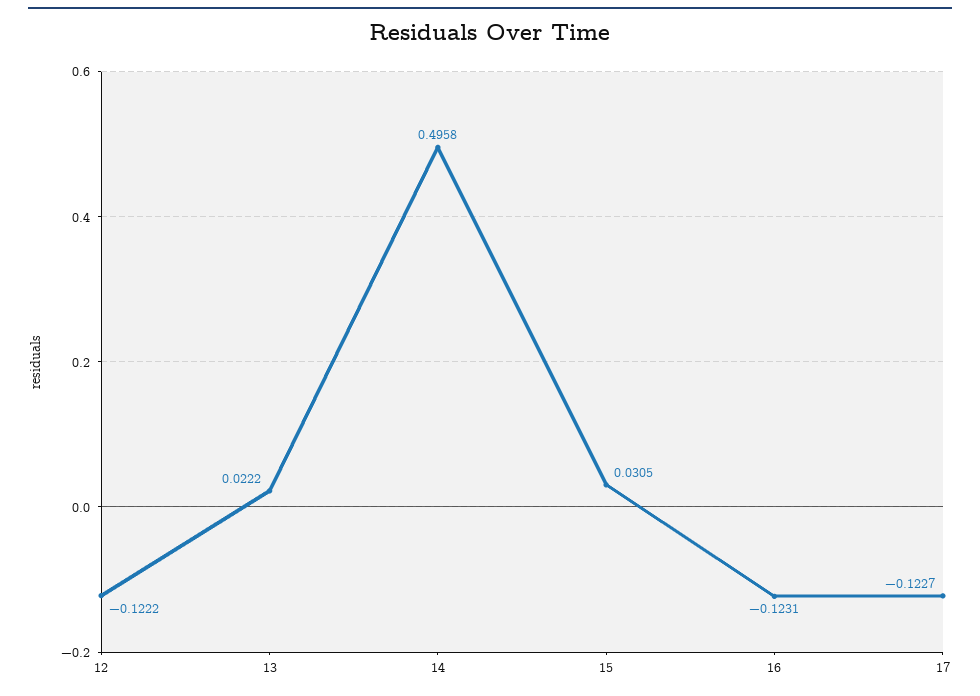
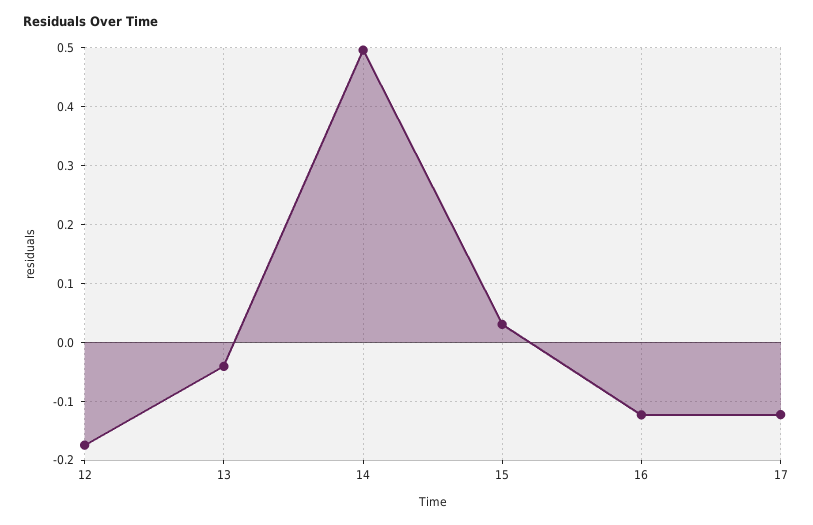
  {
-   "12": -0.1222,
+   "12": -0.18,
-   "13": 0.0222,
+   "13": -0.04,
    "14": 0.4958,
    "15": 0.0305,
    "16": -0.1231,
    "17": -0.1227
  }

